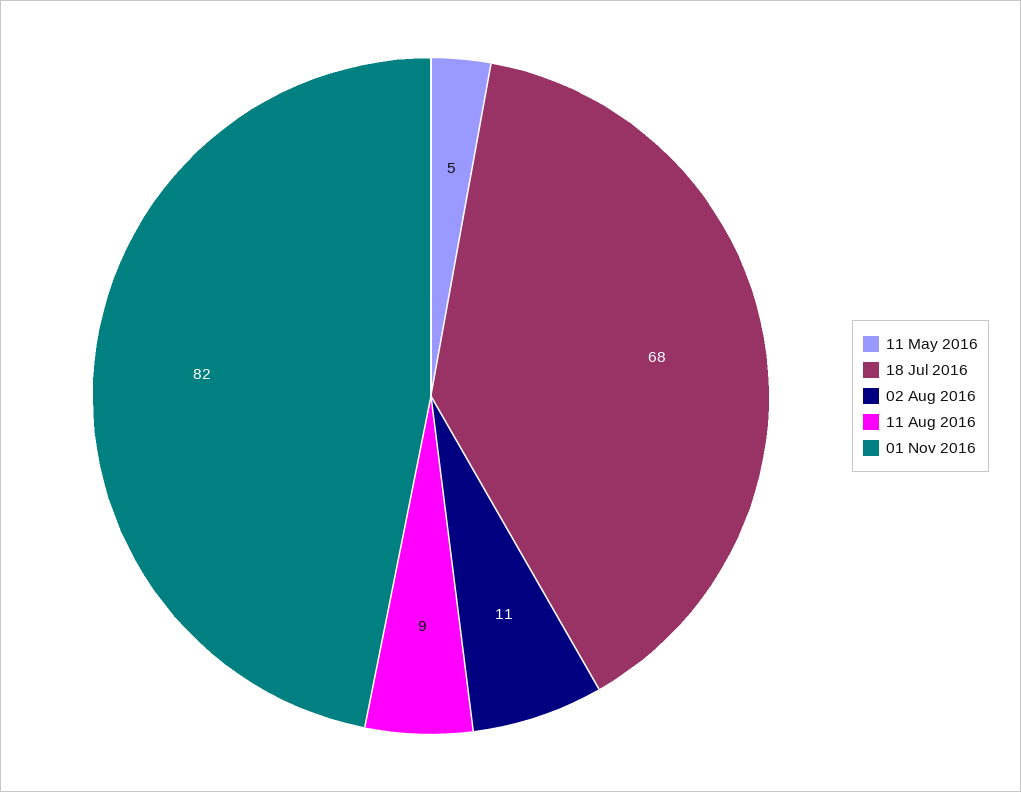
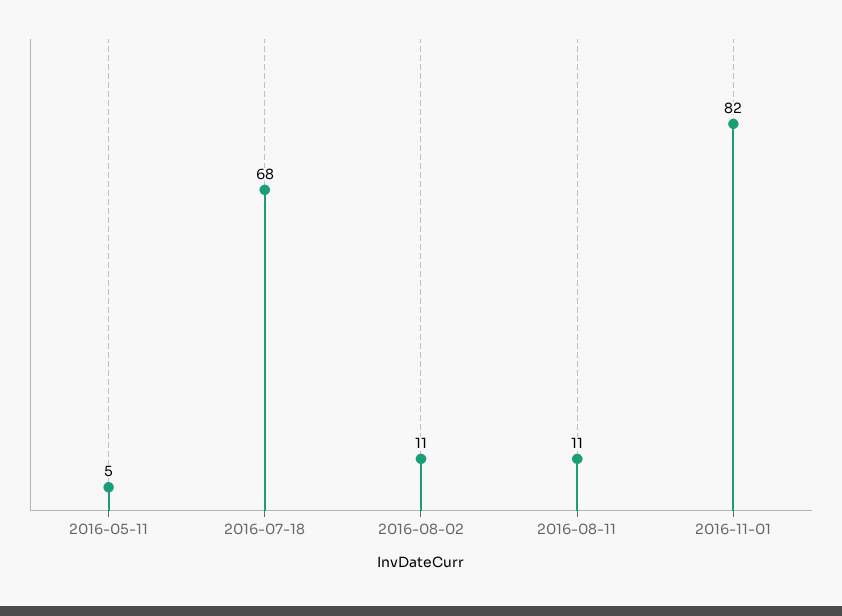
  {
    "11 May 2016": 5,
    "18 Jul 2016": 68,
    "02 Aug 2016": 11,
-   "11 Aug 2016": 9,
+   "11 Aug 2016": 11,
    "01 Nov 2016": 82
  }

